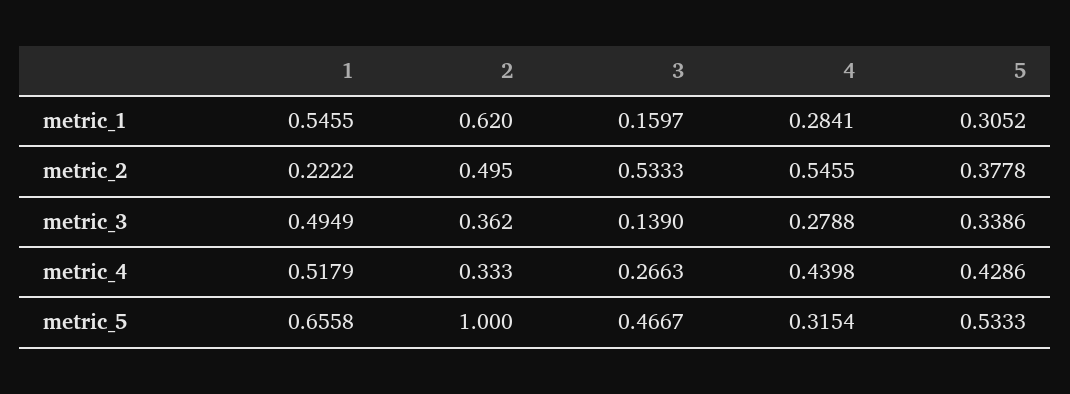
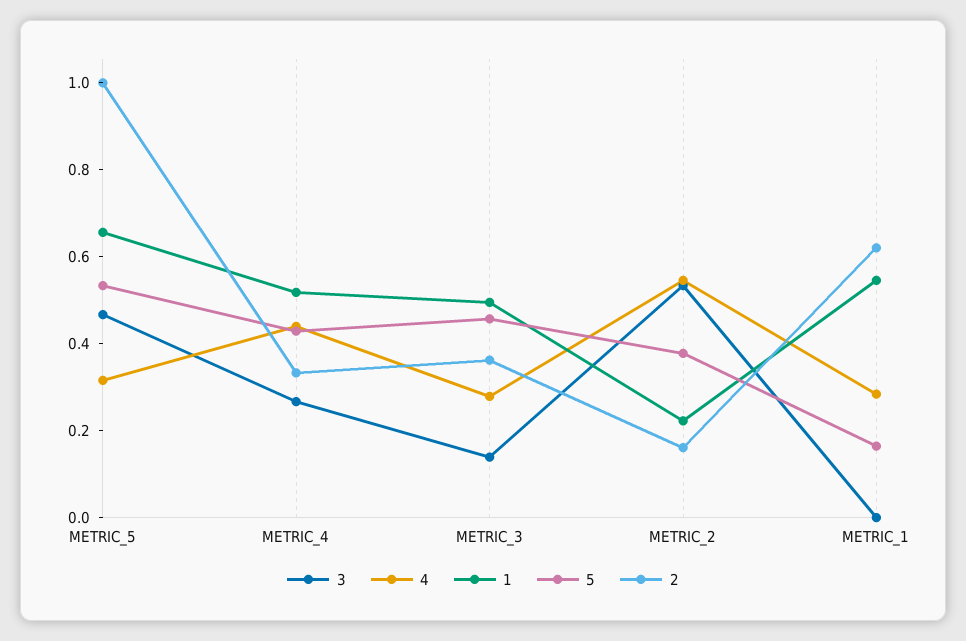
  {
    "1": {
      "metric_1": 0.5455,
      "metric_2": 0.2222,
      "metric_3": 0.4949,
      "metric_4": 0.5179,
      "metric_5": 0.6558
    },
    "2": {
      "metric_1": 0.62,
-     "metric_2": 0.495,
+     "metric_2": 0.15,
      "metric_3": 0.362,
      "metric_4": 0.333,
      "metric_5": 1
    },
    "3": {
-     "metric_1": 0.1597,
+     "metric_1": 0,
      "metric_2": 0.5333,
      "metric_3": 0.139,
      "metric_4": 0.2663,
      "metric_5": 0.4667
    },
    "4": {
      "metric_1": 0.2841,
      "metric_2": 0.5455,
      "metric_3": 0.2788,
      "metric_4": 0.4398,
      "metric_5": 0.3154
    },
    "5": {
-     "metric_1": 0.3052,
+     "metric_1": 0.15,
      "metric_2": 0.3778,
-     "metric_3": 0.3386,
+     "metric_3": 0.45,
      "metric_4": 0.4286,
      "metric_5": 0.5333
    }
  }

